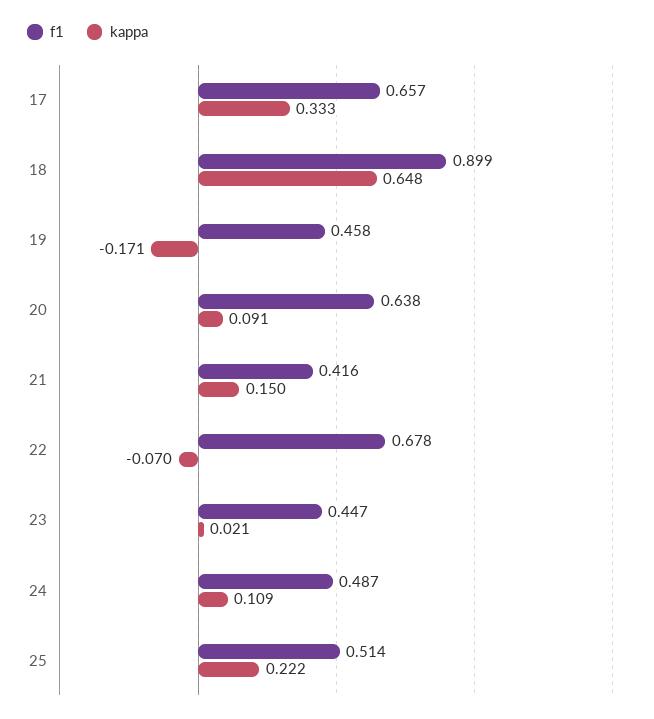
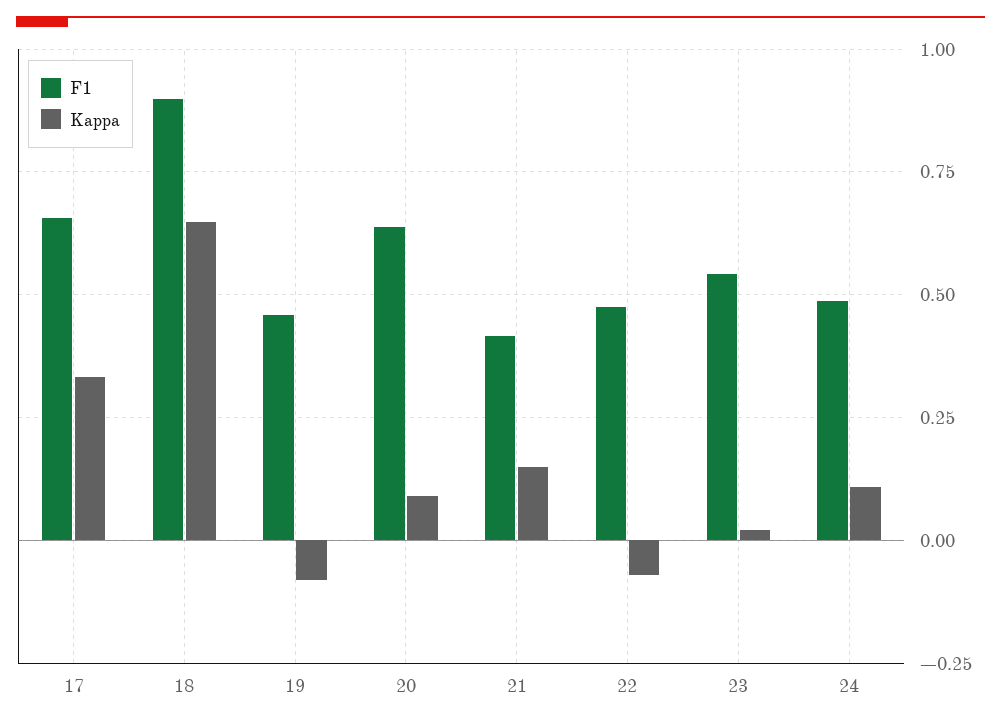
  {
    "f1": {
      "17": 0.657,
      "18": 0.899,
      "19": 0.458,
      "20": 0.638,
      "21": 0.416,
-     "22": 0.678,
+     "22": 0.475,
-     "23": 0.447,
+     "23": 0.55,
-     "24": 0.487,
+     "24": 0.487
-     "25": 0.514
    },
    "kappa": {
      "17": 0.333,
      "18": 0.648,
-     "19": -0.171,
+     "19": -0.075,
      "20": 0.091,
      "21": 0.15,
      "22": -0.07,
      "23": 0.021,
-     "24": 0.109,
+     "24": 0.109
-     "25": 0.222
    }
  }

